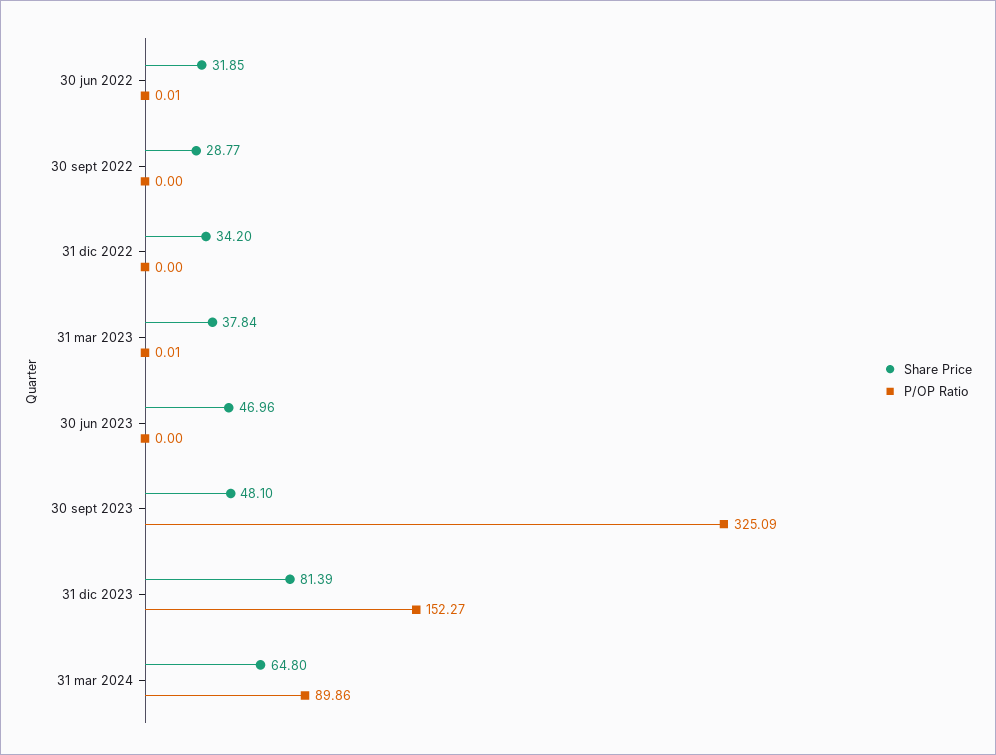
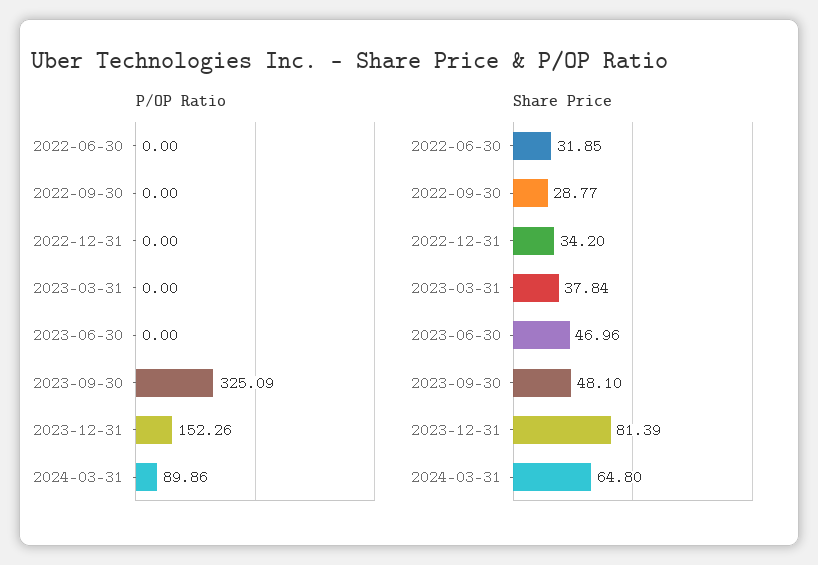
  {
    "Share Price": {
      "30 jun 2022": 31.85,
      "30 sept 2022": 28.77,
      "31 dic 2022": 34.2,
      "31 mar 2023": 37.84,
      "30 jun 2023": 46.96,
      "30 sept 2023": 48.1,
      "31 dic 2023": 81.39,
      "31 mar 2024": 64.8
    },
    "P/OP Ratio": {
-     "30 jun 2022": 0.01,
+     "30 jun 2022": 0,
      "30 sept 2022": 0,
      "31 dic 2022": 0,
-     "31 mar 2023": 0.01,
+     "31 mar 2023": 0,
      "30 jun 2023": 0,
      "30 sept 2023": 325.09,
-     "31 dic 2023": 152.27,
+     "31 dic 2023": 152.26,
      "31 mar 2024": 89.86
    }
  }

